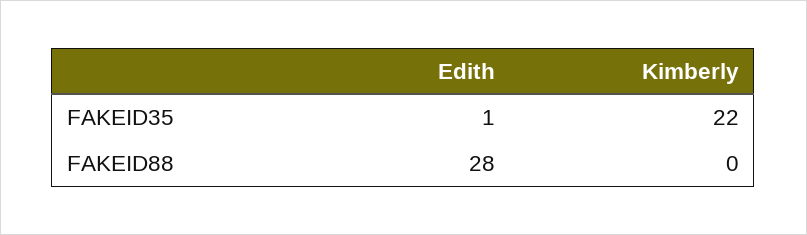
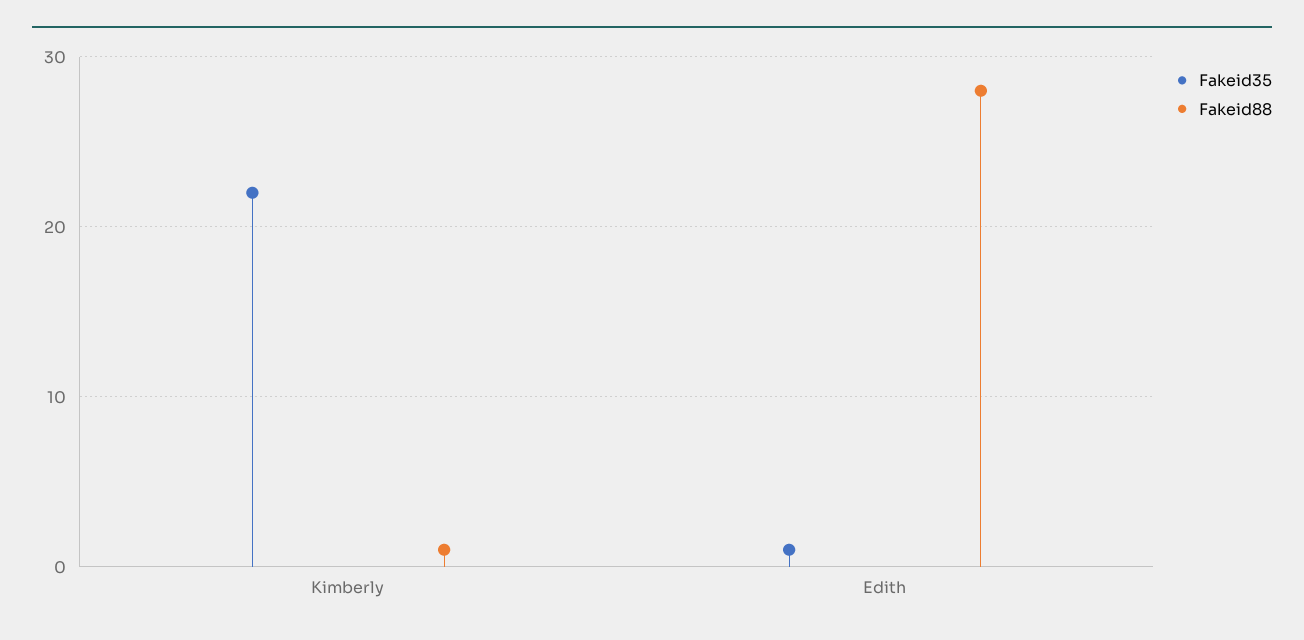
  {
    "FAKEID35": {
      "Edith": 1,
      "Kimberly": 22
    },
    "FAKEID88": {
      "Edith": 28,
-     "Kimberly": 0
+     "Kimberly": 1
    }
  }

